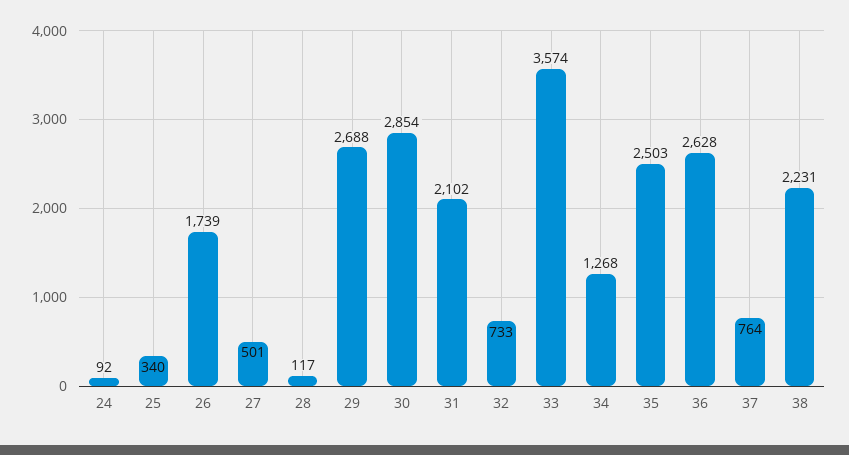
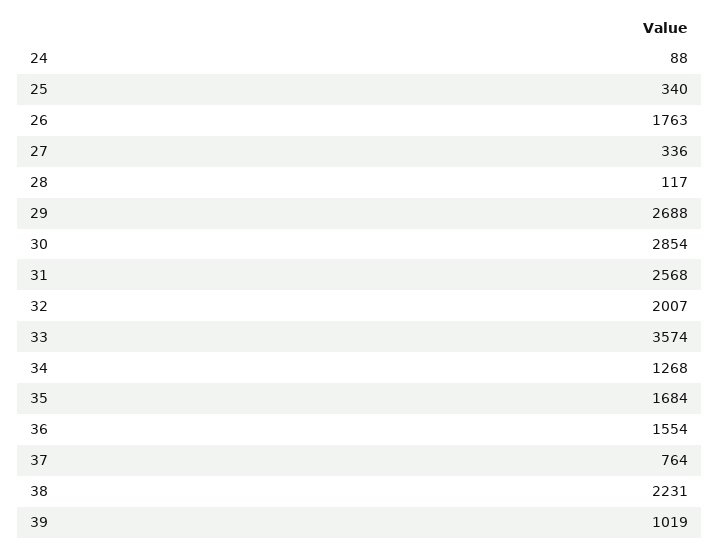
  {
-   "24": 92,
+   "24": 88,
    "25": 340,
-   "26": 1739,
+   "26": 1763,
-   "27": 501,
+   "27": 336,
    "28": 117,
    "29": 2688,
    "30": 2854,
-   "31": 2102,
+   "31": 2568,
-   "32": 733,
+   "32": 2007,
    "33": 3574,
    "34": 1268,
-   "35": 2503,
+   "35": 1684,
-   "36": 2628,
+   "36": 1554,
    "37": 764,
-   "38": 2231
+   "38": 2231,
+   "39": 1019
  }

